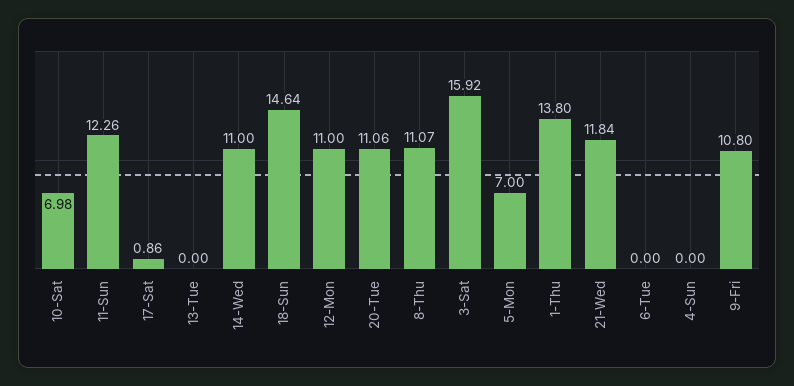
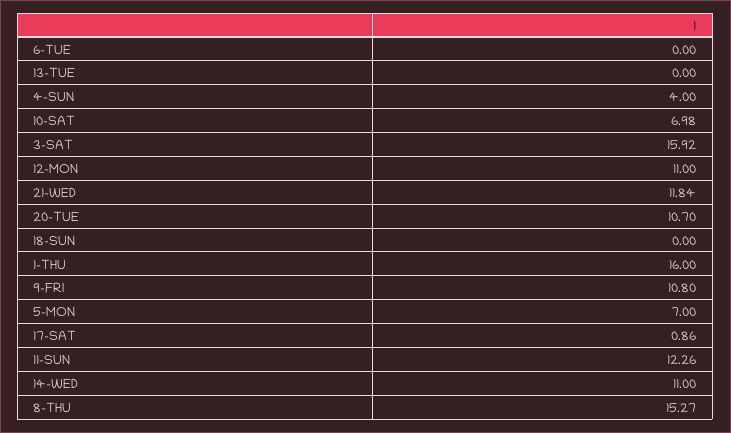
  {
    "10-Sat": 6.98,
    "11-Sun": 12.26,
    "17-Sat": 0.86,
    "13-Tue": 0,
    "14-Wed": 11,
-   "18-Sun": 14.64,
+   "18-Sun": 0,
    "12-Mon": 11,
-   "20-Tue": 11.06,
+   "20-Tue": 10.7,
-   "8-Thu": 11.07,
+   "8-Thu": 15.27,
    "3-Sat": 15.92,
    "5-Mon": 7,
-   "1-Thu": 13.8,
+   "1-Thu": 16,
    "21-Wed": 11.84,
    "6-Tue": 0,
-   "4-Sun": 0,
+   "4-Sun": 4,
    "9-Fri": 10.8
  }

